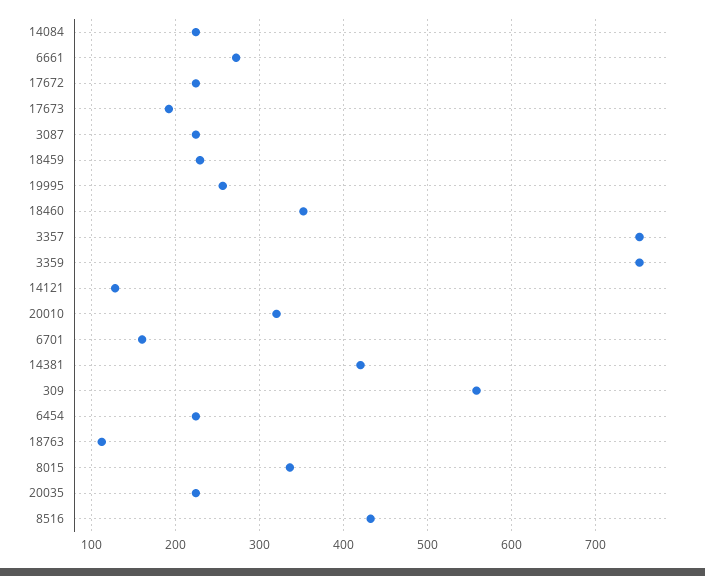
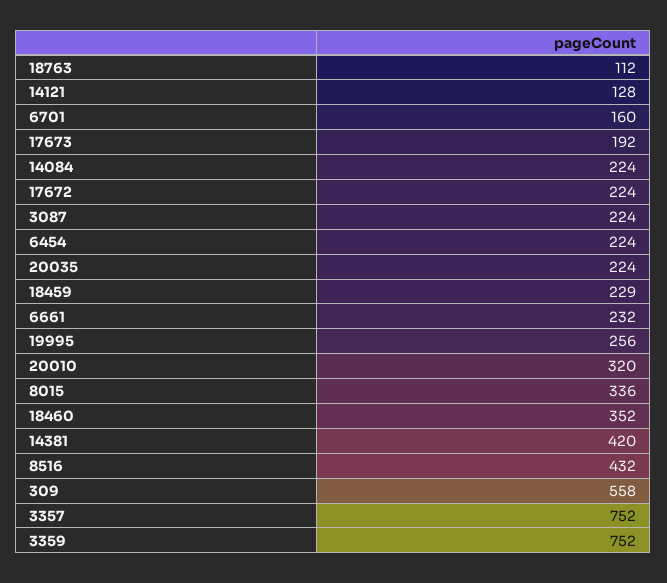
  {
    "14084": 224,
-   "6661": 270,
+   "6661": 232,
    "17672": 224,
    "17673": 192,
    "3087": 224,
    "18459": 229,
    "19995": 256,
    "18460": 352,
    "3357": 752,
    "3359": 752,
    "14121": 128,
    "20010": 320,
    "6701": 160,
    "14381": 420,
    "309": 558,
    "6454": 224,
    "18763": 112,
    "8015": 336,
    "20035": 224,
    "8516": 432
  }

